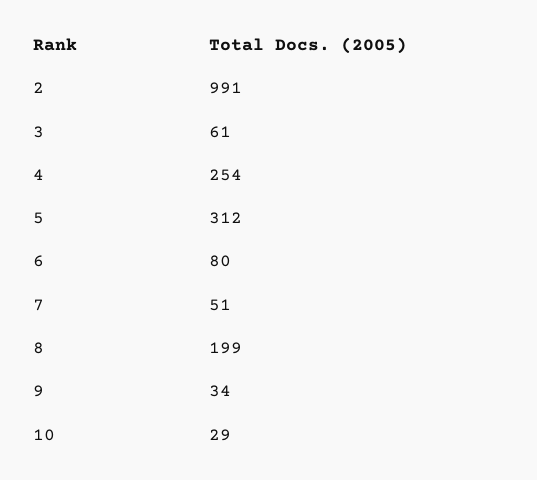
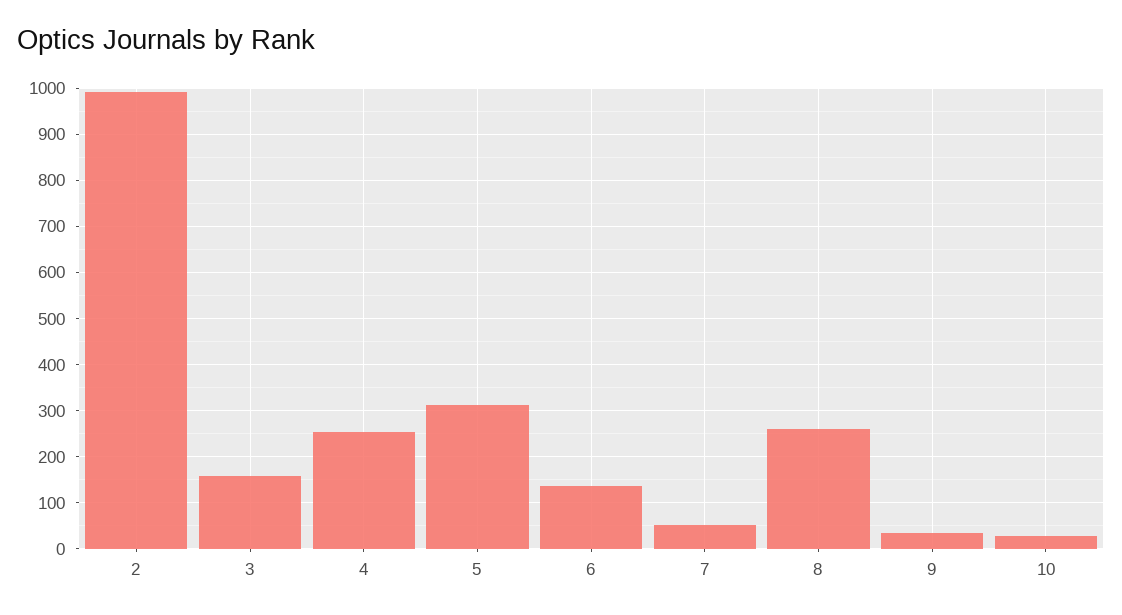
  {
    "2": 991,
-   "3": 61,
+   "3": 160,
    "4": 254,
    "5": 312,
-   "6": 80,
+   "6": 140,
    "7": 51,
-   "8": 199,
+   "8": 260,
    "9": 34,
    "10": 29
  }

